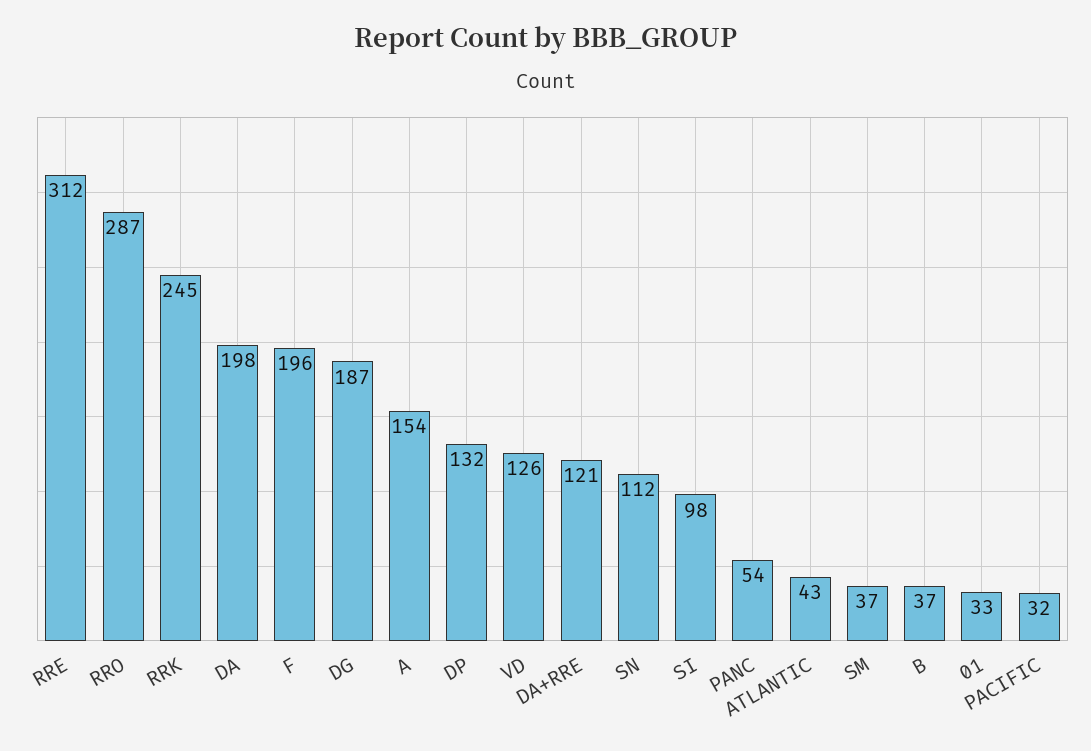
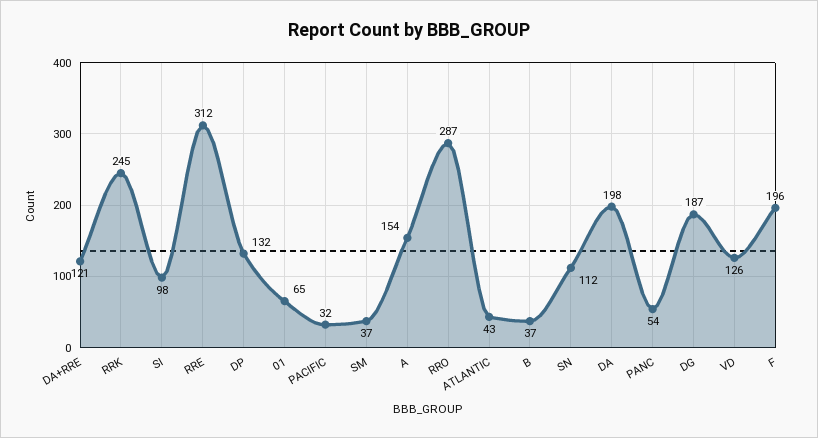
  {
    "RRE": 312,
    "RRO": 287,
    "RRK": 245,
    "DA": 198,
    "F": 196,
    "DG": 187,
    "A": 154,
    "DP": 132,
    "VD": 126,
    "DA+RRE": 121,
    "SN": 112,
    "SI": 98,
    "PANC": 54,
    "ATLANTIC": 43,
    "SM": 37,
    "B": 37,
-   "01": 33,
+   "01": 65,
    "PACIFIC": 32
  }

